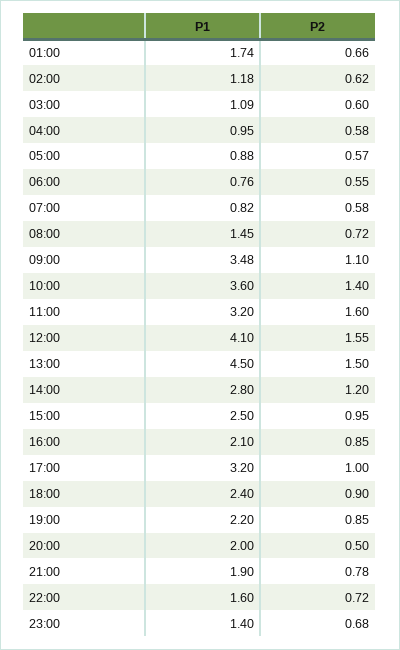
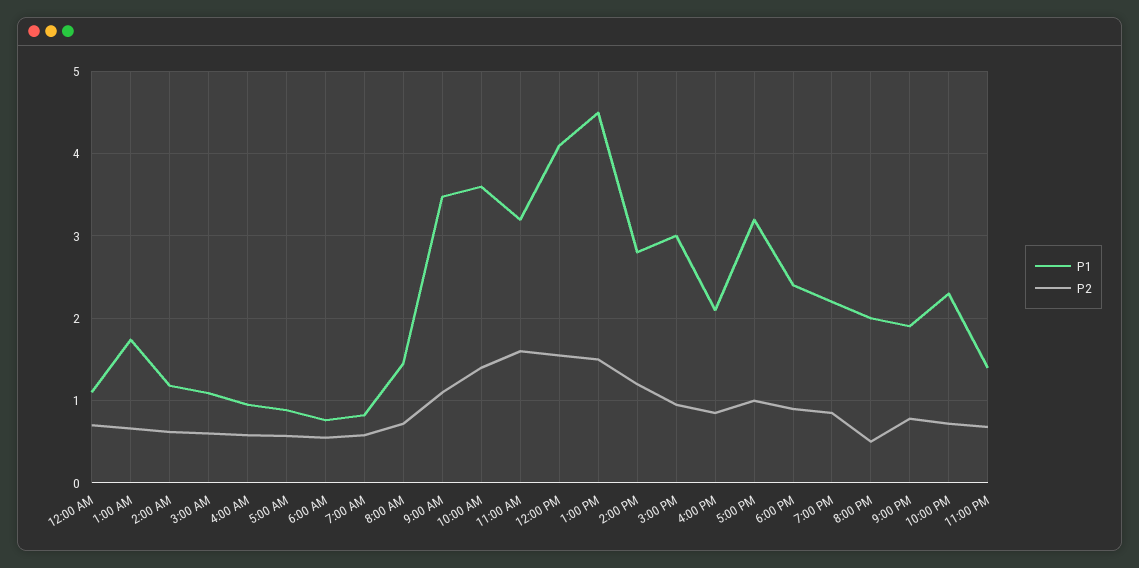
  {
    "P1": {
      "01:00": 1.74,
      "02:00": 1.18,
      "03:00": 1.09,
      "04:00": 0.95,
      "05:00": 0.88,
      "06:00": 0.76,
      "07:00": 0.82,
      "08:00": 1.45,
      "09:00": 3.48,
      "10:00": 3.6,
      "11:00": 3.2,
      "12:00": 4.1,
      "13:00": 4.5,
      "14:00": 2.8,
-     "15:00": 2.5,
+     "15:00": 3,
      "16:00": 2.1,
      "17:00": 3.2,
      "18:00": 2.4,
      "19:00": 2.2,
      "20:00": 2,
      "21:00": 1.9,
-     "22:00": 1.6,
+     "22:00": 2.3,
-     "23:00": 1.4
+     "23:00": 1.4,
+     "12:00 AM": 1.1
    },
    "P2": {
      "01:00": 0.66,
      "02:00": 0.62,
      "03:00": 0.6,
      "04:00": 0.58,
      "05:00": 0.57,
      "06:00": 0.55,
      "07:00": 0.58,
      "08:00": 0.72,
      "09:00": 1.1,
      "10:00": 1.4,
      "11:00": 1.6,
      "12:00": 1.55,
      "13:00": 1.5,
      "14:00": 1.2,
      "15:00": 0.95,
      "16:00": 0.85,
      "17:00": 1,
      "18:00": 0.9,
      "19:00": 0.85,
      "20:00": 0.5,
      "21:00": 0.78,
      "22:00": 0.72,
-     "23:00": 0.68
+     "23:00": 0.68,
+     "12:00 AM": 0.7
    }
  }

